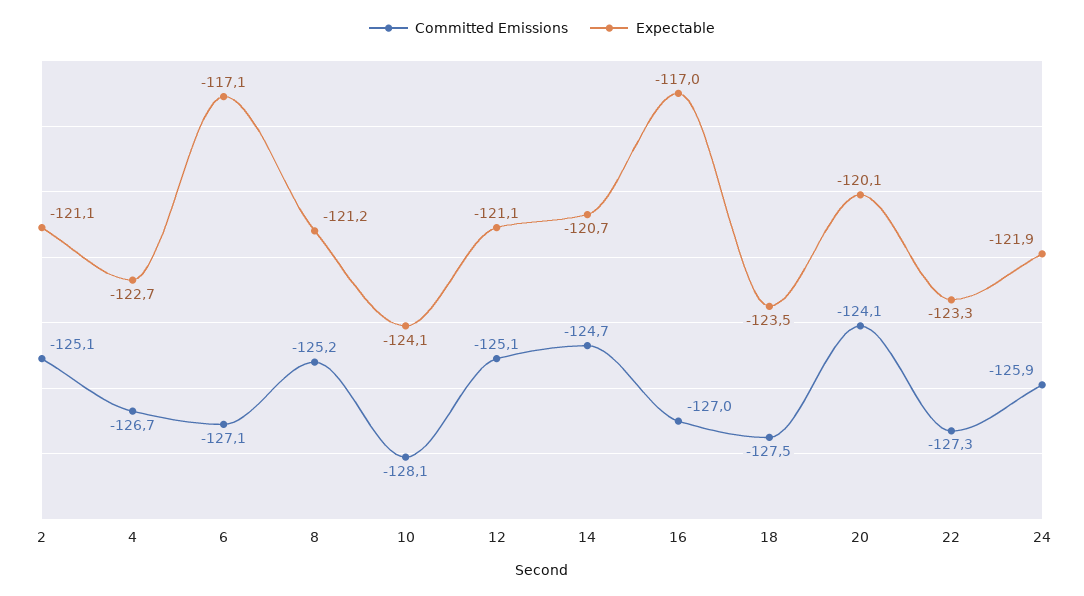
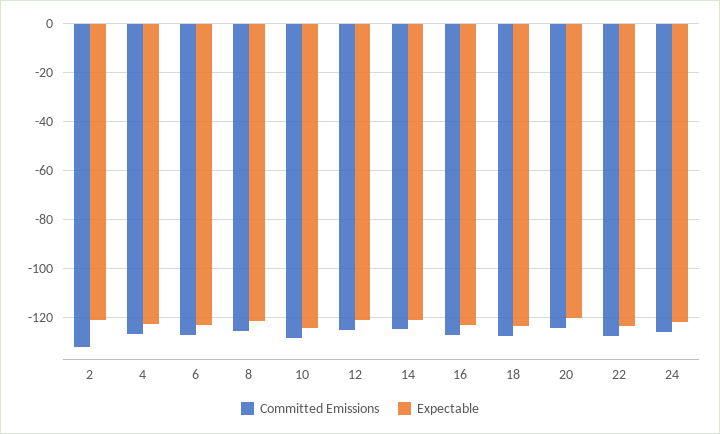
  {
    "Committed Emissions": {
-     "2": -125.1,
+     "2": -132.5,
      "4": -126.7,
      "6": -127.1,
      "8": -125.2,
      "10": -128.1,
      "12": -125.1,
      "14": -124.7,
      "16": -127,
      "18": -127.5,
      "20": -124.1,
      "22": -127.3,
      "24": -125.9
    },
    "Expectable": {
      "2": -121.1,
      "4": -122.7,
-     "6": -117.1,
+     "6": -122.5,
      "8": -121.2,
      "10": -124.1,
      "12": -121.1,
      "14": -120.7,
-     "16": -117,
+     "16": -122.5,
      "18": -123.5,
      "20": -120.1,
      "22": -123.3,
      "24": -121.9
    }
  }

